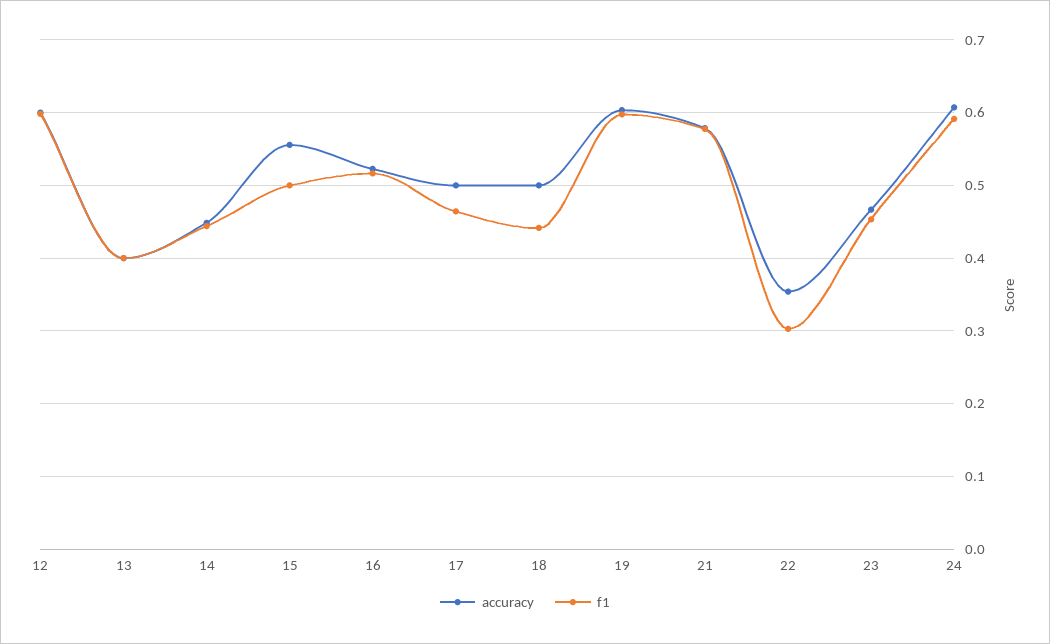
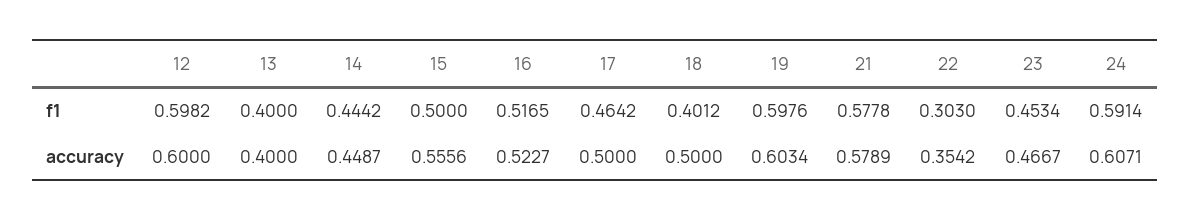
  {
    "accuracy": {
      "12": 0.6,
      "13": 0.4,
      "14": 0.4487,
      "15": 0.5556,
      "16": 0.5227,
      "17": 0.5,
      "18": 0.5,
      "19": 0.6034,
      "21": 0.5789,
      "22": 0.3542,
      "23": 0.4667,
      "24": 0.6071
    },
    "f1": {
      "12": 0.5982,
      "13": 0.4,
      "14": 0.4442,
      "15": 0.5,
      "16": 0.5165,
      "17": 0.4642,
-     "18": 0.44,
+     "18": 0.4012,
      "19": 0.5976,
      "21": 0.5778,
      "22": 0.303,
      "23": 0.4534,
      "24": 0.5914
    }
  }

